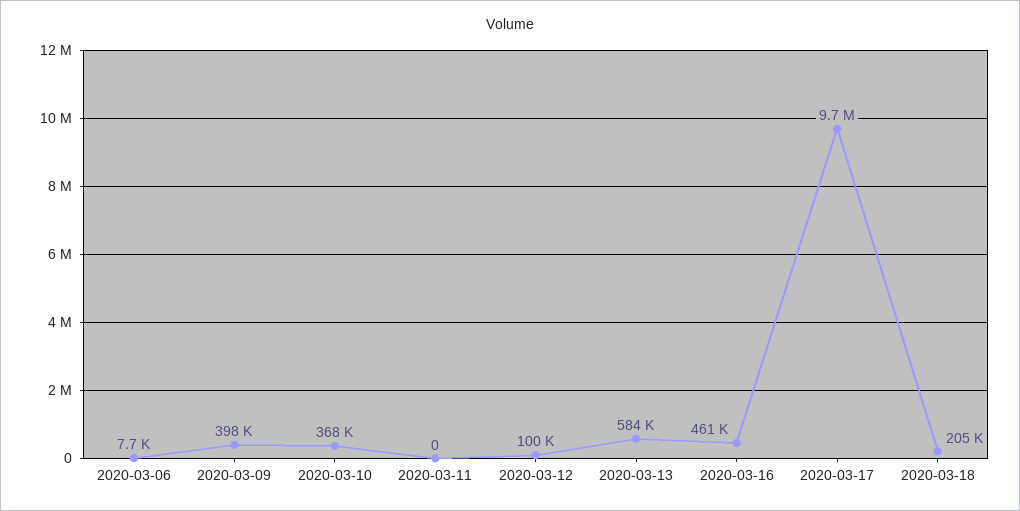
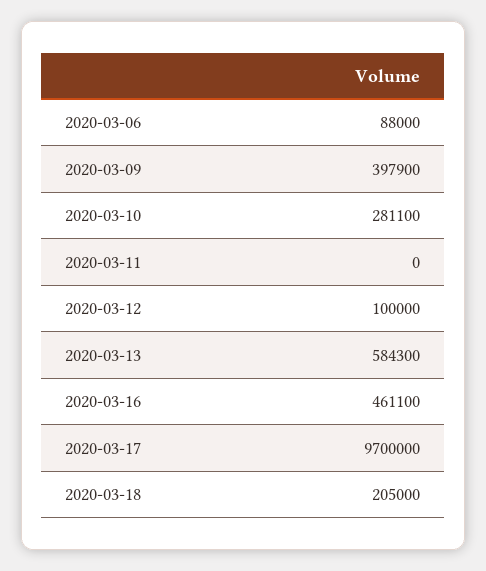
  {
-   "2020-03-06": 7700,
+   "2020-03-06": 88000,
    "2020-03-09": 397900,
-   "2020-03-10": 368000,
+   "2020-03-10": 281100,
    "2020-03-11": 0,
    "2020-03-12": 100000,
    "2020-03-13": 584300,
    "2020-03-16": 461100,
    "2020-03-17": 9700000,
    "2020-03-18": 205000
  }

